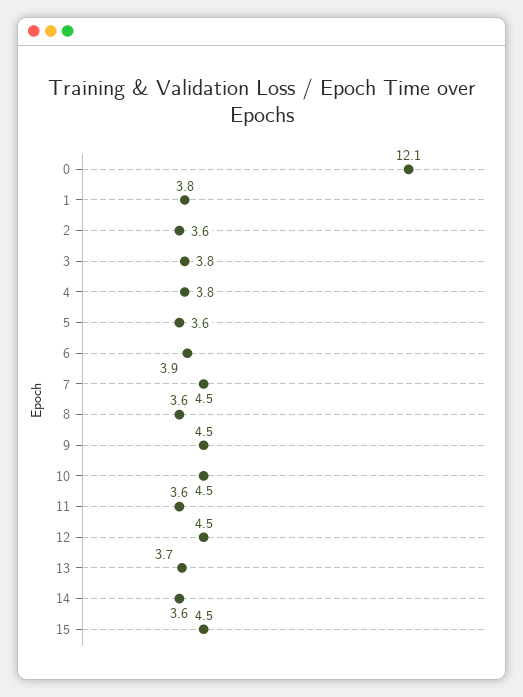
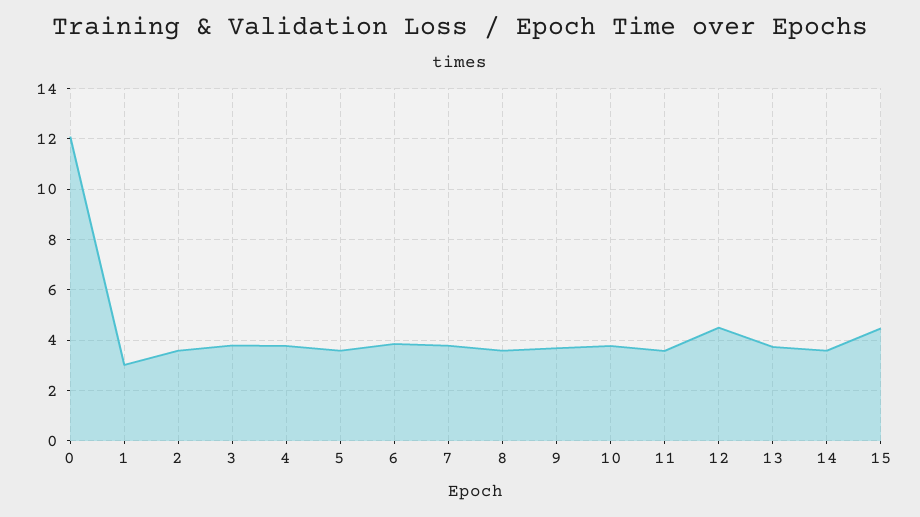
  {
    "0": 12.1,
-   "1": 3.8,
+   "1": 3,
    "2": 3.6,
    "3": 3.8,
    "4": 3.8,
    "5": 3.6,
    "6": 3.9,
-   "7": 4.5,
+   "7": 3.75,
    "8": 3.6,
-   "9": 4.5,
+   "9": 3.75,
-   "10": 4.5,
+   "10": 3.75,
    "11": 3.6,
    "12": 4.5,
    "13": 3.7,
    "14": 3.6,
    "15": 4.5
  }

